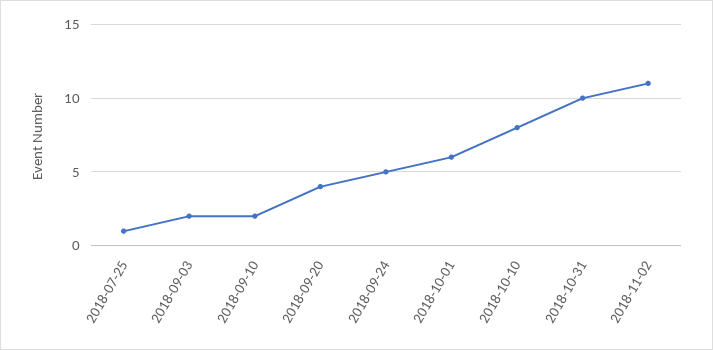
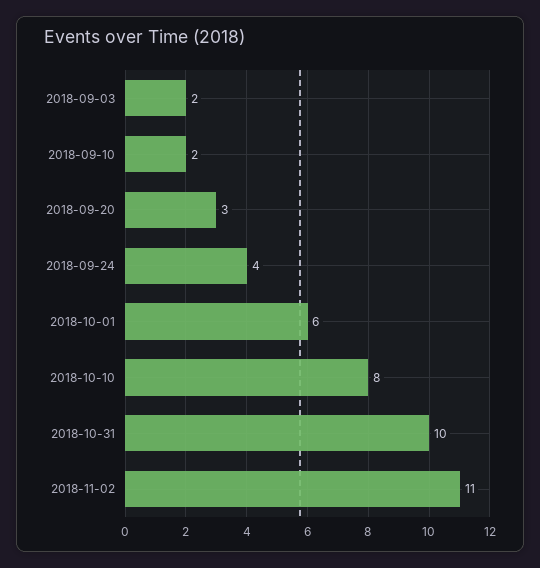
  {
-   "2018-07-25": 1,
    "2018-09-03": 2,
    "2018-09-10": 2,
-   "2018-09-20": 4,
+   "2018-09-20": 3,
-   "2018-09-24": 5,
+   "2018-09-24": 4,
    "2018-10-01": 6,
    "2018-10-10": 8,
    "2018-10-31": 10,
    "2018-11-02": 11
  }

